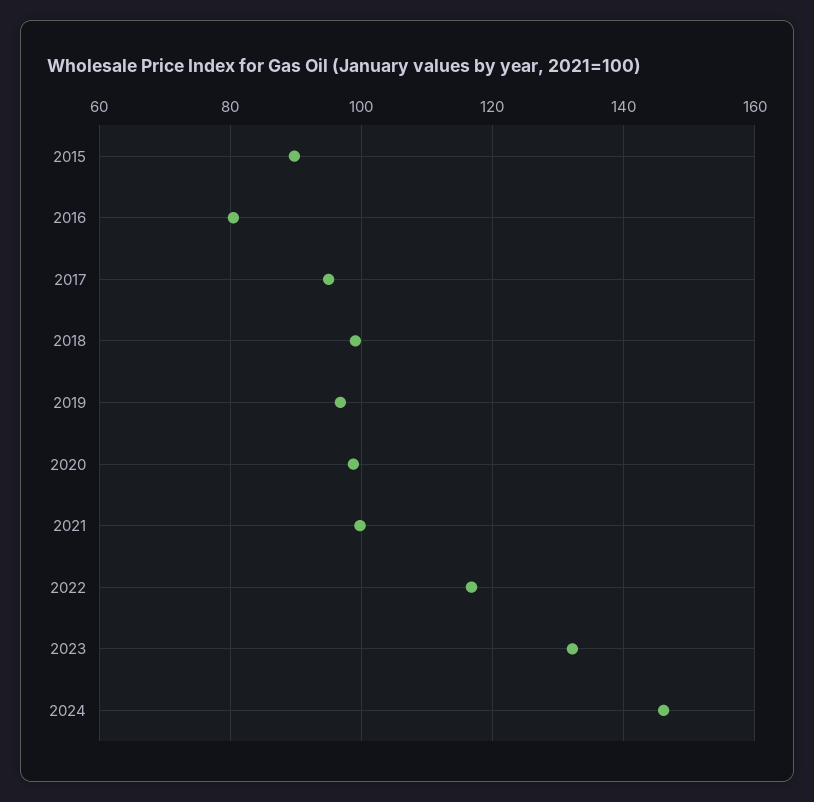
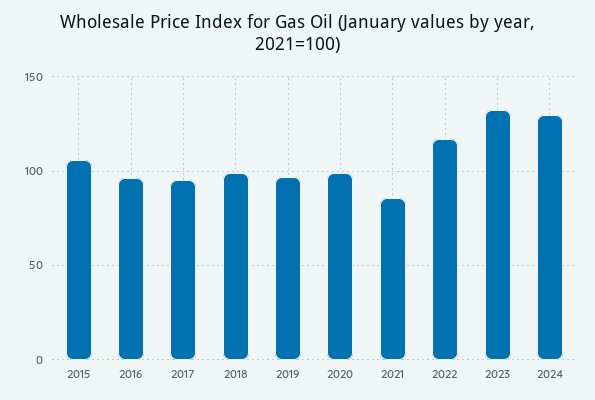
  {
-   "2015": 90,
+   "2015": 105,
-   "2016": 80,
+   "2016": 95,
    "2017": 96,
    "2018": 100,
    "2019": 96,
    "2020": 98,
-   "2021": 100,
+   "2021": 85,
    "2022": 116,
    "2023": 132,
-   "2024": 146
+   "2024": 130
  }

